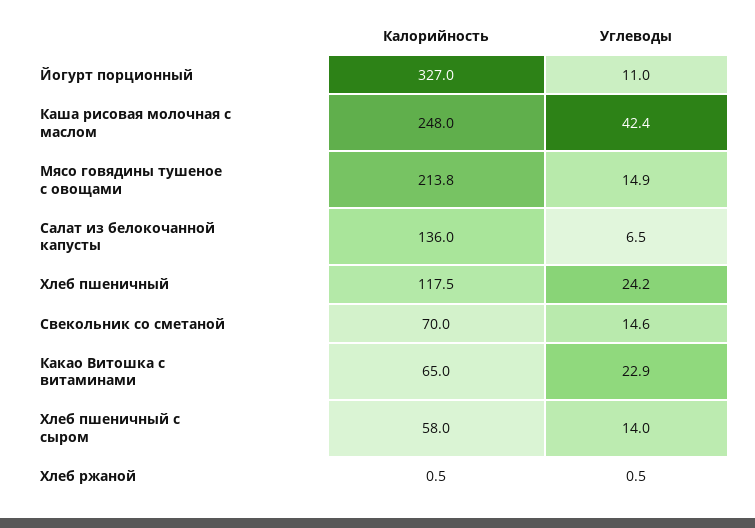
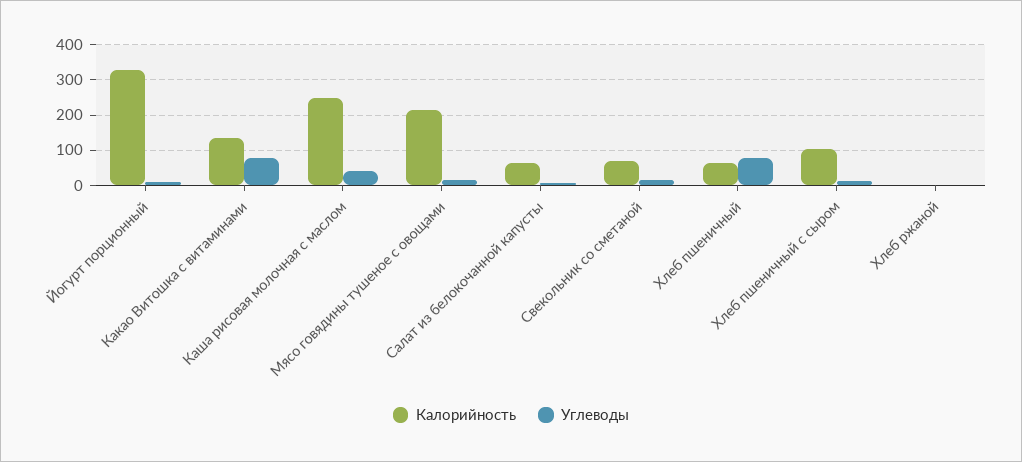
  {
    "Калорийность": {
      "Йогурт порционный": 327,
      "Каша рисовая молочная с маслом": 248,
      "Мясо говядины тушеное с овощами": 213.8,
-     "Салат из белокочанной капусты": 136,
+     "Салат из белокочанной капусты": 60,
-     "Хлеб пшеничный": 117.5,
+     "Хлеб пшеничный": 60,
      "Свекольник со сметаной": 70,
-     "Какао Витошка с витаминами": 65,
+     "Какао Витошка с витаминами": 140,
-     "Хлеб пшеничный с сыром": 58,
+     "Хлеб пшеничный с сыром": 100,
      "Хлеб ржаной": 0.5
    },
    "Углеводы": {
      "Йогурт порционный": 11,
      "Каша рисовая молочная с маслом": 42.4,
      "Мясо говядины тушеное с овощами": 14.9,
      "Салат из белокочанной капусты": 6.5,
-     "Хлеб пшеничный": 24.2,
+     "Хлеб пшеничный": 80,
      "Свекольник со сметаной": 14.6,
-     "Какао Витошка с витаминами": 22.9,
+     "Какао Витошка с витаминами": 80,
      "Хлеб пшеничный с сыром": 14,
      "Хлеб ржаной": 0.5
    }
  }

